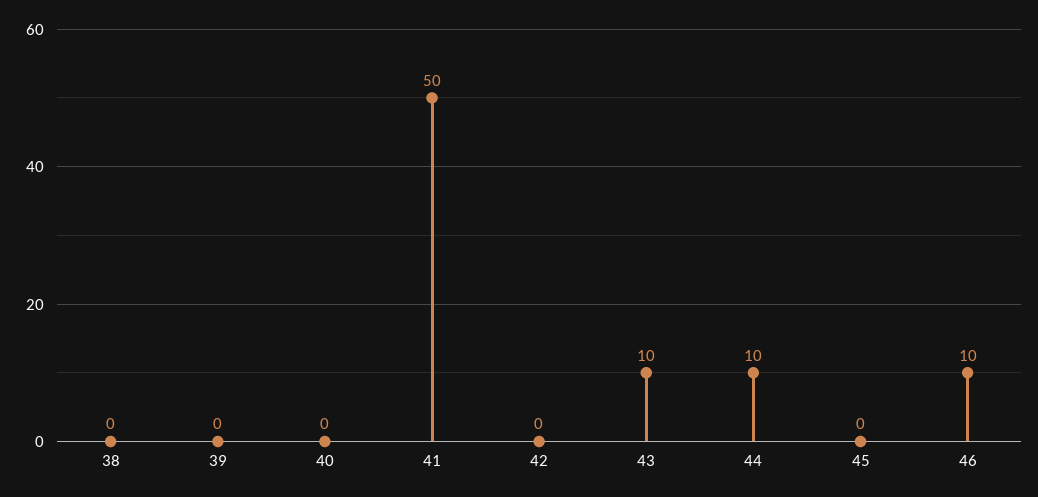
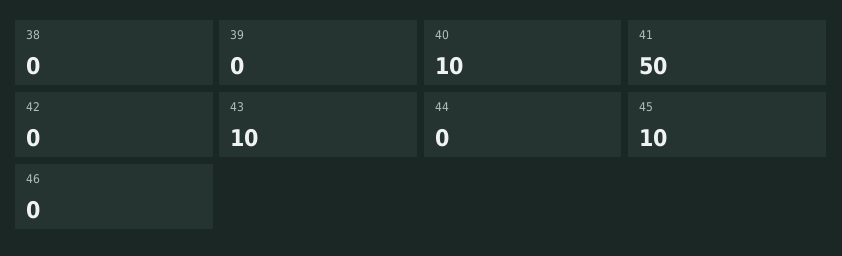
  {
    "38": 0,
    "39": 0,
-   "40": 0,
+   "40": 10,
    "41": 50,
    "42": 0,
    "43": 10,
-   "44": 10,
+   "44": 0,
-   "45": 0,
+   "45": 10,
-   "46": 10
+   "46": 0
  }

